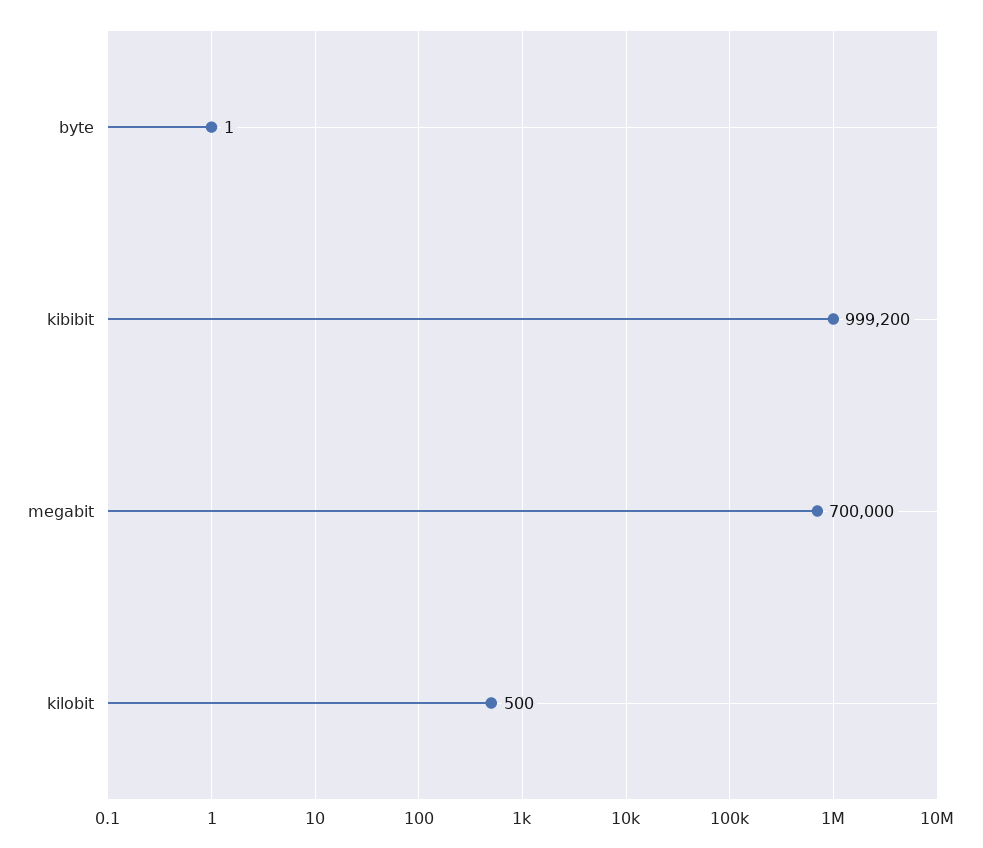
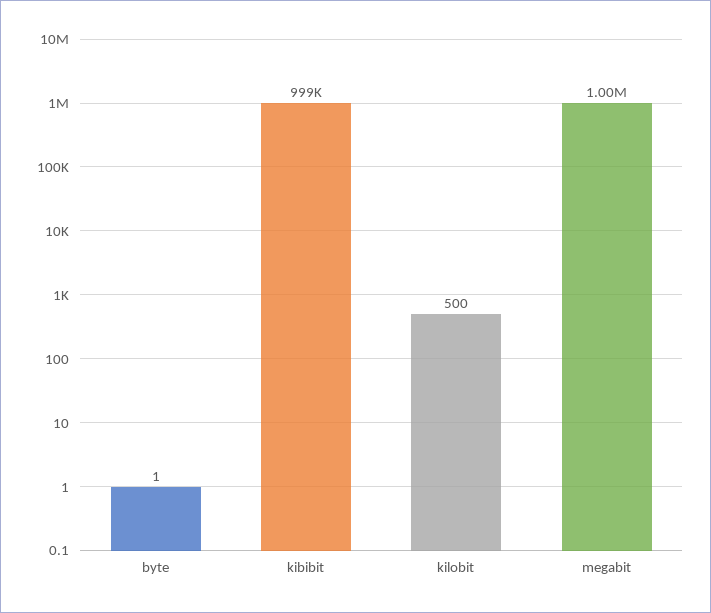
  {
    "byte": 1,
    "kibibit": 999200,
-   "megabit": 700000,
+   "megabit": 1000000,
    "kilobit": 500
  }

